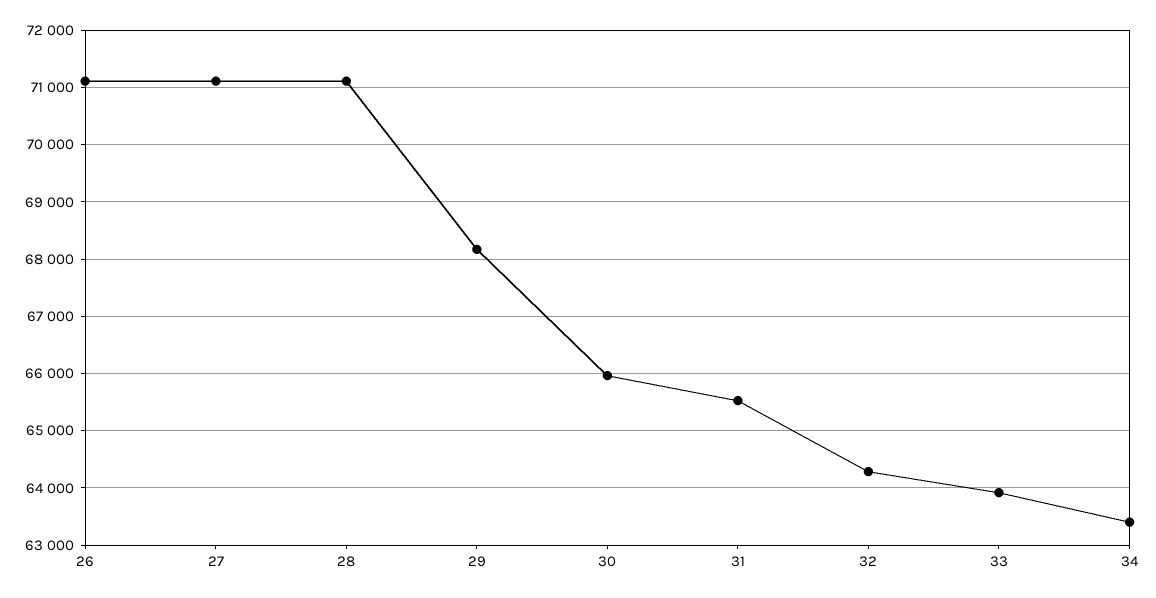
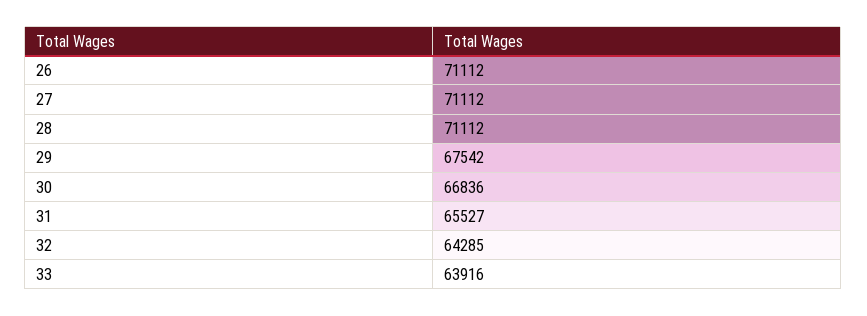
  {
    "26": 71112,
    "27": 71112,
    "28": 71112,
-   "29": 68200,
+   "29": 67542,
-   "30": 66000,
+   "30": 66836,
    "31": 65527,
    "32": 64285,
-   "33": 63916,
+   "33": 63916
-   "34": 63400
  }

